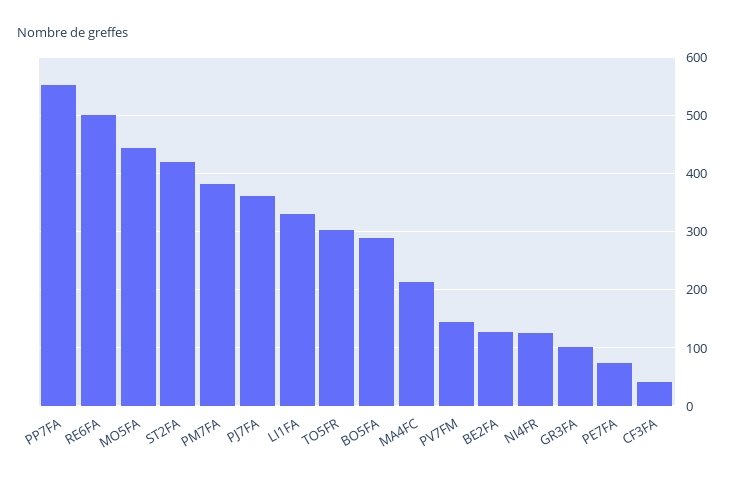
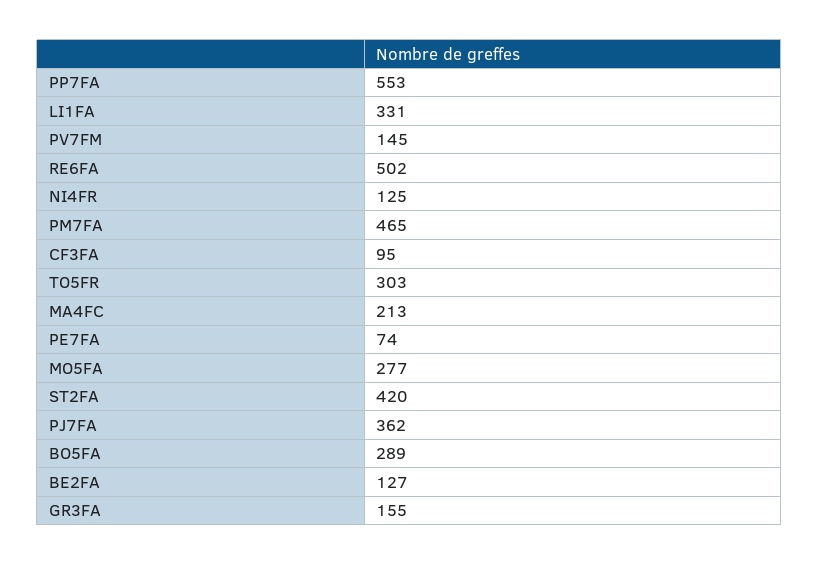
  {
    "PP7FA": 553,
    "RE6FA": 502,
-   "MO5FA": 440,
+   "MO5FA": 277,
    "ST2FA": 420,
-   "PM7FA": 380,
+   "PM7FA": 465,
    "PJ7FA": 362,
    "LI1FA": 331,
    "TO5FR": 303,
    "BO5FA": 289,
    "MA4FC": 213,
    "PV7FM": 145,
    "BE2FA": 127,
    "NI4FR": 125,
-   "GR3FA": 100,
+   "GR3FA": 155,
    "PE7FA": 74,
-   "CF3FA": 40
+   "CF3FA": 95
  }

